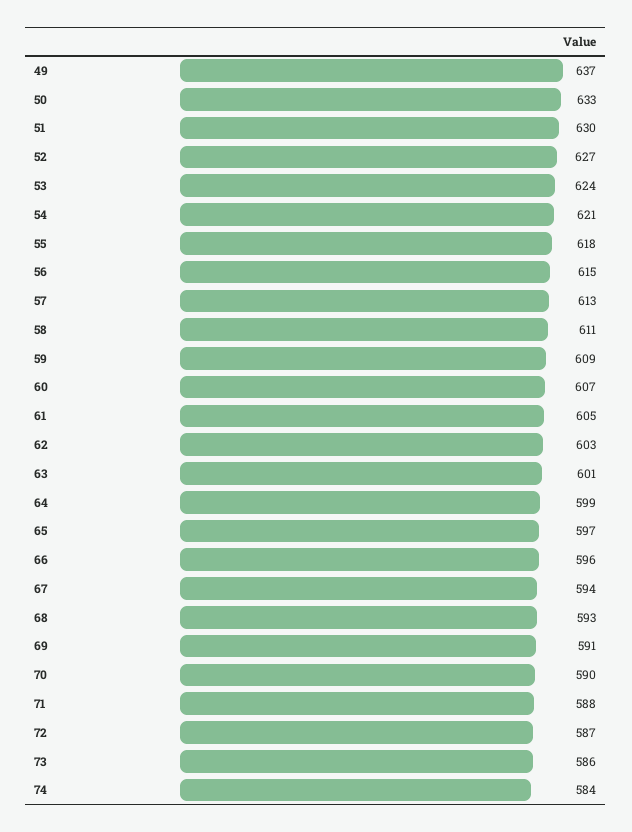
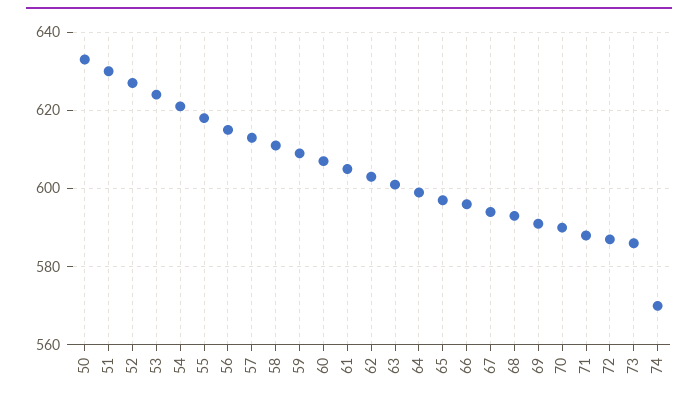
  {
-   "49": 637,
    "50": 633,
    "51": 630,
    "52": 627,
    "53": 624,
    "54": 621,
    "55": 618,
    "56": 615,
    "57": 613,
    "58": 611,
    "59": 609,
    "60": 607,
    "61": 605,
    "62": 603,
    "63": 601,
    "64": 599,
    "65": 597,
    "66": 596,
    "67": 594,
    "68": 593,
    "69": 591,
    "70": 590,
    "71": 588,
    "72": 587,
    "73": 586,
-   "74": 584
+   "74": 570
  }

